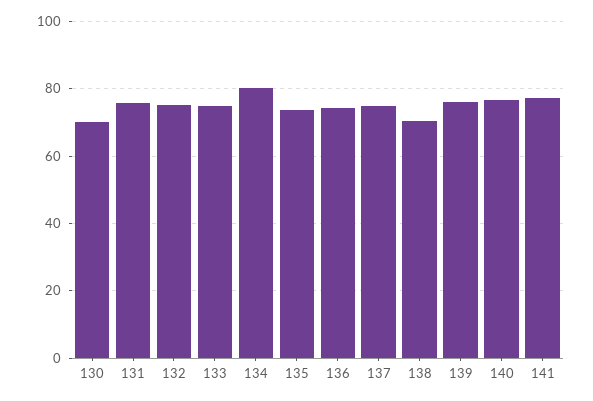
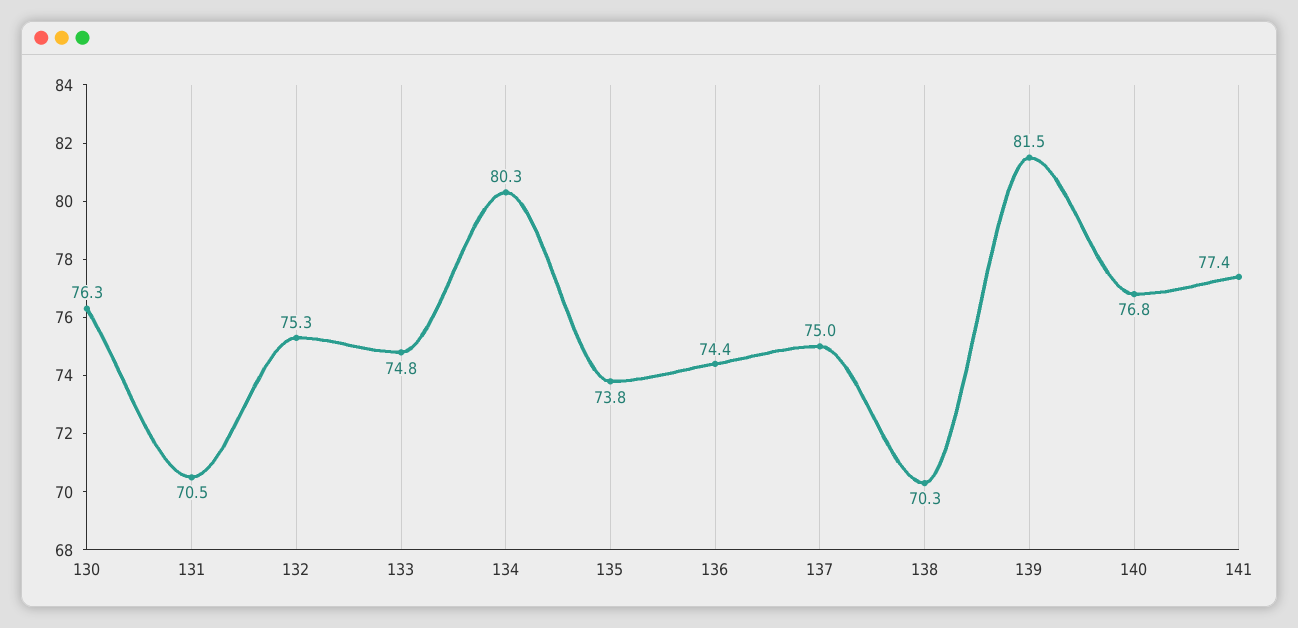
  {
-   "130": 70,
+   "130": 76.3,
-   "131": 76,
+   "131": 70.5,
    "132": 75.3,
    "133": 74.8,
    "134": 80.3,
    "135": 73.8,
    "136": 74.4,
    "137": 75,
    "138": 70.3,
-   "139": 76,
+   "139": 81.5,
    "140": 76.8,
    "141": 77.4
  }

